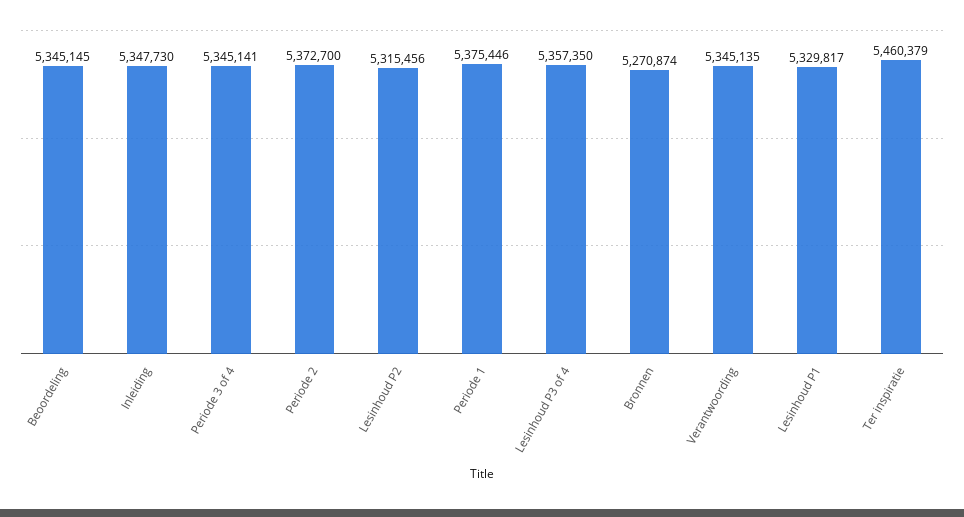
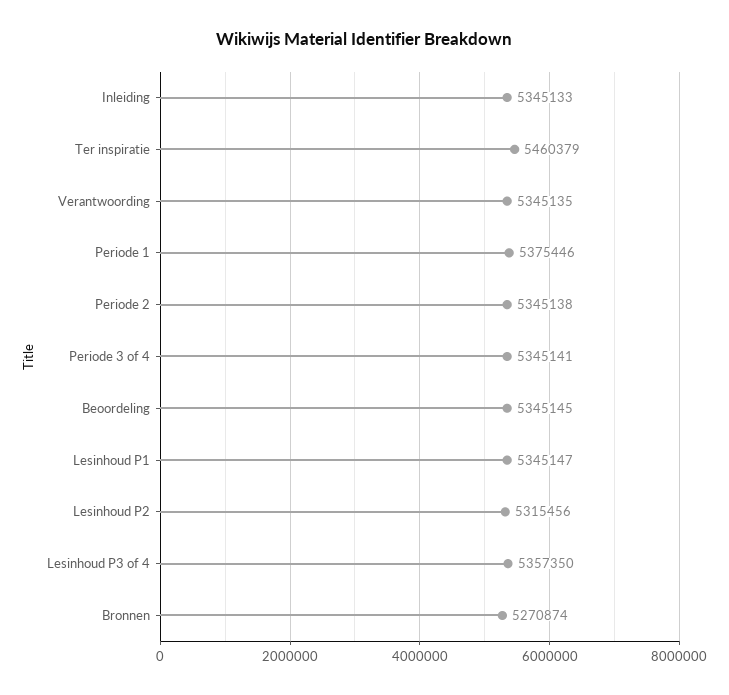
  {
    "Beoordeling": 5345145,
-   "Inleiding": 5347730,
+   "Inleiding": 5345133,
    "Periode 3 of 4": 5345141,
-   "Periode 2": 5372700,
+   "Periode 2": 5345138,
    "Lesinhoud P2": 5315456,
    "Periode 1": 5375446,
    "Lesinhoud P3 of 4": 5357350,
    "Bronnen": 5270874,
    "Verantwoording": 5345135,
-   "Lesinhoud P1": 5329817,
+   "Lesinhoud P1": 5345147,
    "Ter inspiratie": 5460379
  }

